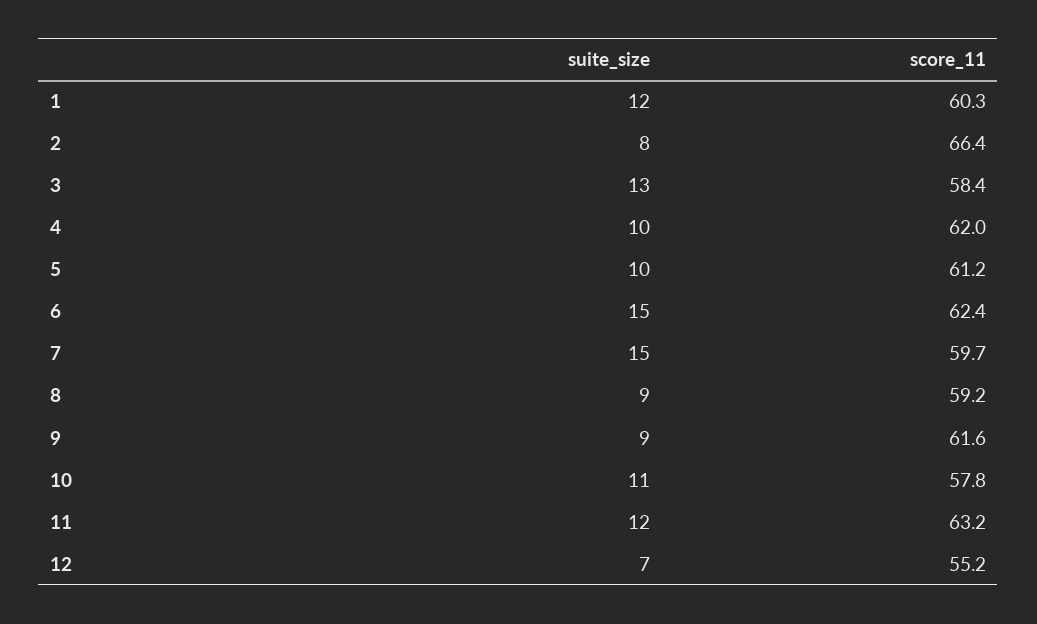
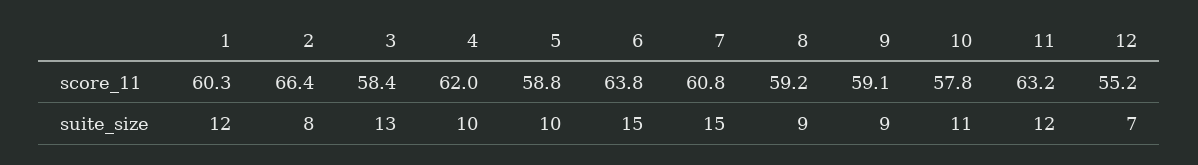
  {
    "suite_size": {
      "1": 12,
      "2": 8,
      "3": 13,
      "4": 10,
      "5": 10,
      "6": 15,
      "7": 15,
      "8": 9,
      "9": 9,
      "10": 11,
      "11": 12,
      "12": 7
    },
    "score_11": {
      "1": 60.3,
      "2": 66.4,
      "3": 58.4,
      "4": 62,
-     "5": 61.2,
+     "5": 58.8,
-     "6": 62.4,
+     "6": 63.8,
-     "7": 59.7,
+     "7": 60.8,
      "8": 59.2,
-     "9": 61.6,
+     "9": 59.1,
      "10": 57.8,
      "11": 63.2,
      "12": 55.2
    }
  }

